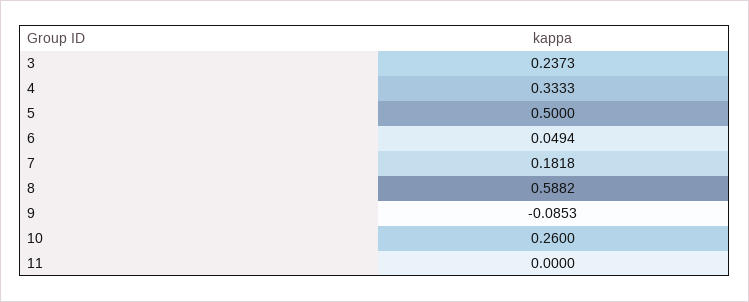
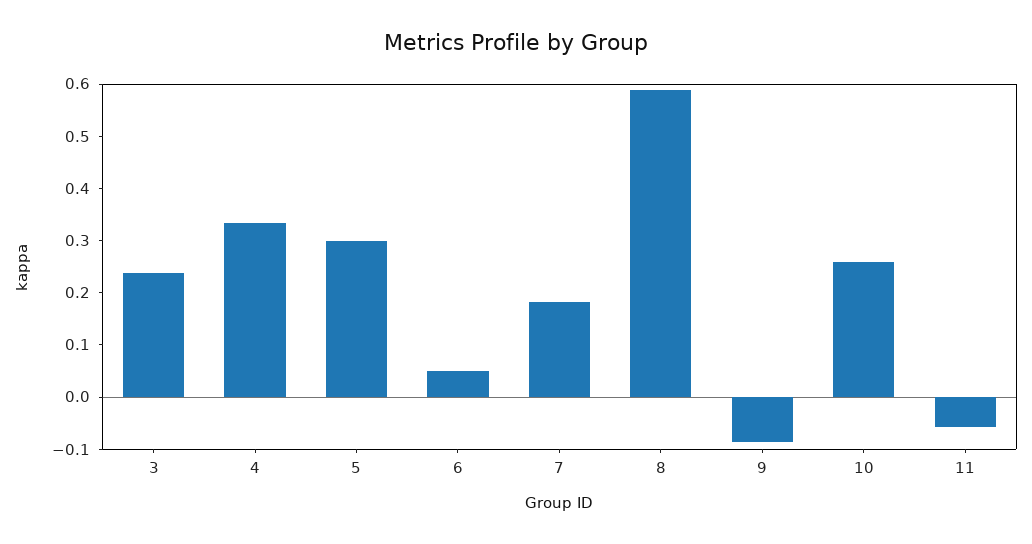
  {
    "3": 0.2373,
    "4": 0.3333,
-   "5": 0.5,
+   "5": 0.3,
    "6": 0.0494,
    "7": 0.1818,
    "8": 0.5882,
    "9": -0.0853,
    "10": 0.26,
-   "11": 0
+   "11": -0.06
  }

